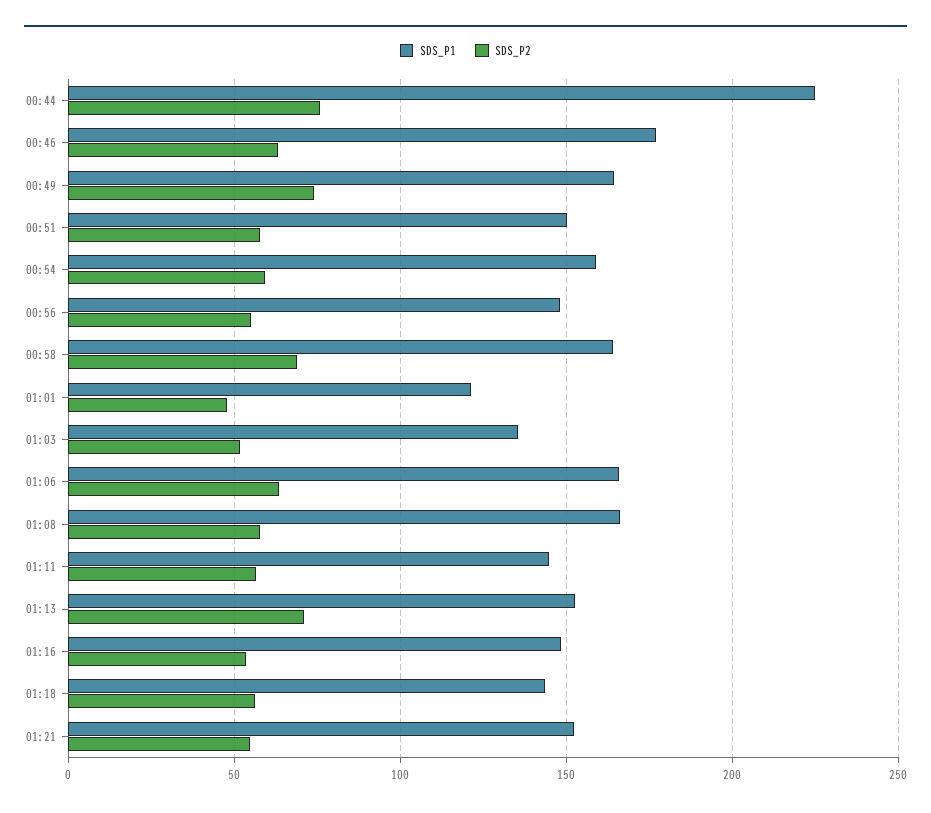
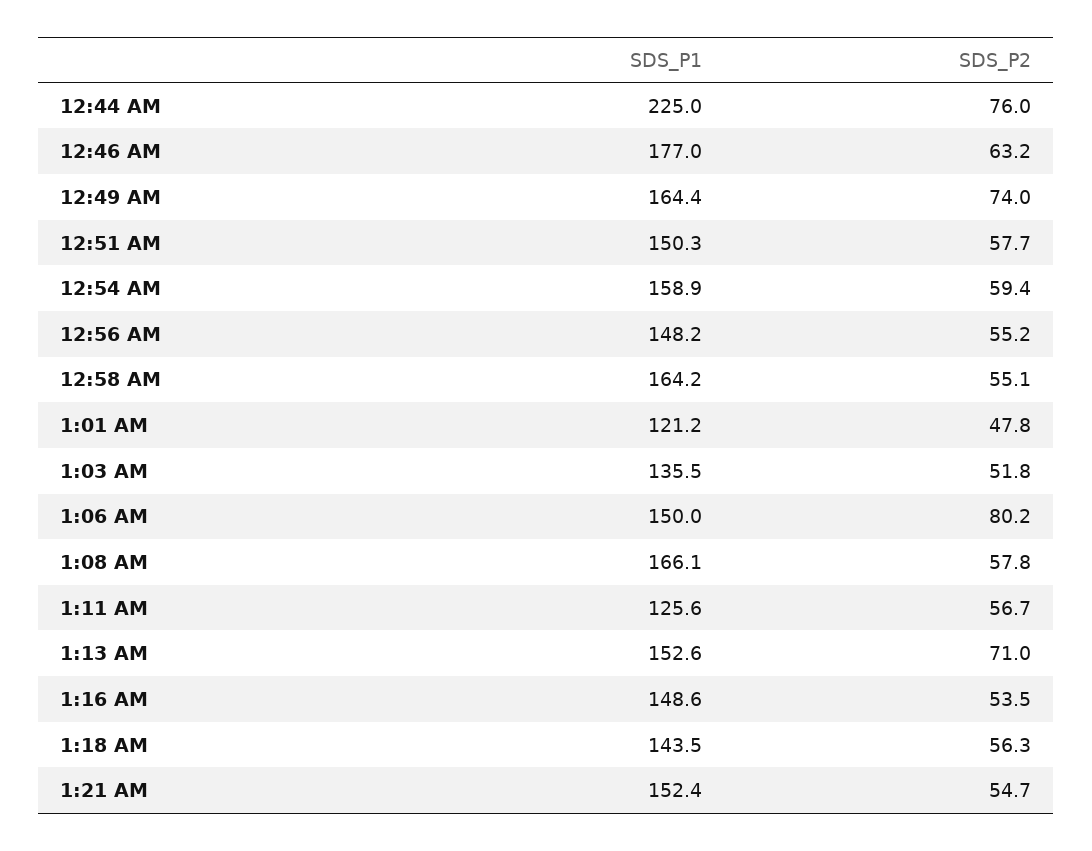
  {
    "SDS_P1": {
      "00:44": 225,
      "00:46": 177,
      "00:49": 164.4,
      "00:51": 150.3,
      "00:54": 158.9,
      "00:56": 148.2,
      "00:58": 164.2,
      "01:01": 121.2,
      "01:03": 135.5,
-     "01:06": 165,
+     "01:06": 150,
      "01:08": 166.1,
-     "01:11": 145,
+     "01:11": 125.6,
      "01:13": 152.6,
      "01:16": 148.6,
      "01:18": 143.5,
      "01:21": 152.4
    },
    "SDS_P2": {
      "00:44": 76,
      "00:46": 63.2,
      "00:49": 74,
      "00:51": 57.7,
      "00:54": 59.4,
      "00:56": 55.2,
-     "00:58": 70,
+     "00:58": 55.1,
      "01:01": 47.8,
      "01:03": 51.8,
-     "01:06": 65,
+     "01:06": 80.2,
      "01:08": 57.8,
      "01:11": 56.7,
      "01:13": 71,
      "01:16": 53.5,
      "01:18": 56.3,
      "01:21": 54.7
    }
  }

